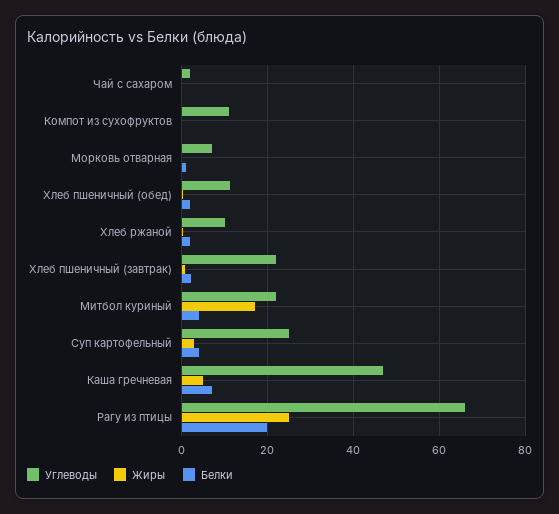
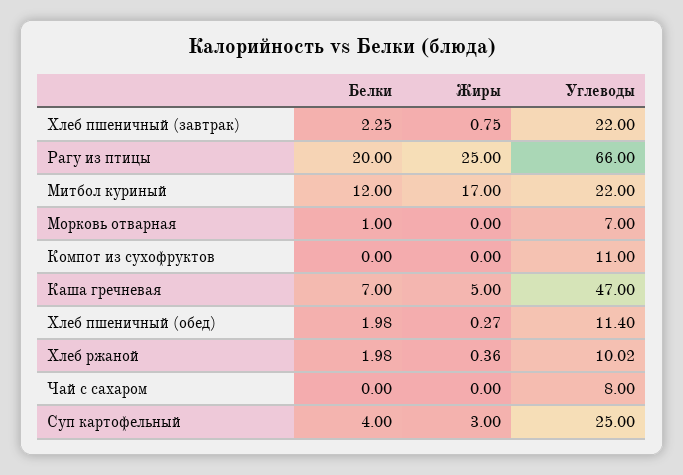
  {
    "Углеводы": {
-     "Чай с сахаром": 2,
+     "Чай с сахаром": 8,
      "Компот из сухофруктов": 11,
      "Морковь отварная": 7,
      "Хлеб пшеничный (обед)": 11.4,
      "Хлеб ржаной": 10.02,
      "Хлеб пшеничный (завтрак)": 22,
      "Митбол куриный": 22,
      "Суп картофельный": 25,
      "Каша гречневая": 47,
      "Рагу из птицы": 66
    },
    "Жиры": {
      "Чай с сахаром": 0,
      "Компот из сухофруктов": 0,
      "Морковь отварная": 0,
      "Хлеб пшеничный (обед)": 0.27,
      "Хлеб ржаной": 0.36,
      "Хлеб пшеничный (завтрак)": 0.75,
      "Митбол куриный": 17,
      "Суп картофельный": 3,
      "Каша гречневая": 5,
      "Рагу из птицы": 25
    },
    "Белки": {
      "Чай с сахаром": 0,
      "Компот из сухофруктов": 0,
      "Морковь отварная": 1,
      "Хлеб пшеничный (обед)": 1.98,
      "Хлеб ржаной": 1.98,
      "Хлеб пшеничный (завтрак)": 2.25,
-     "Митбол куриный": 4,
+     "Митбол куриный": 12,
      "Суп картофельный": 4,
      "Каша гречневая": 7,
      "Рагу из птицы": 20
    }
  }

